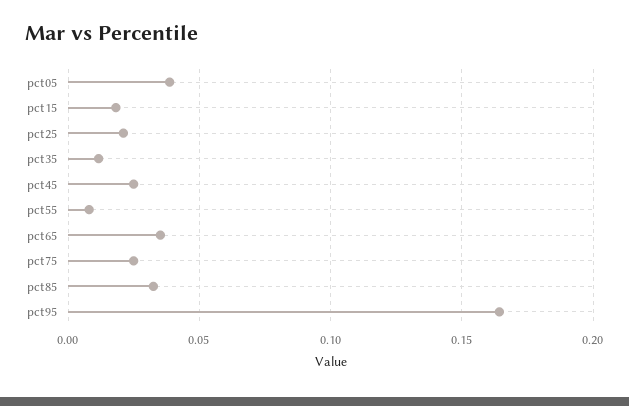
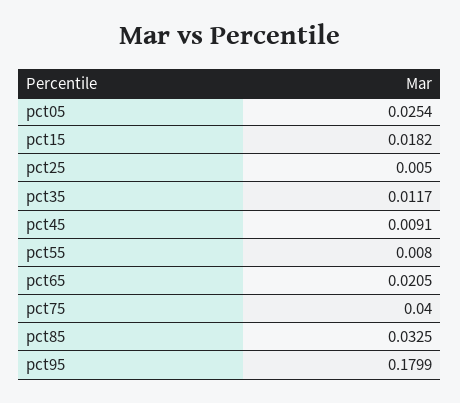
  {
-   "pct05": 0.04,
+   "pct05": 0.0254,
    "pct15": 0.0182,
-   "pct25": 0.02,
+   "pct25": 0.005,
    "pct35": 0.0117,
-   "pct45": 0.025,
+   "pct45": 0.0091,
    "pct55": 0.008,
-   "pct65": 0.035,
+   "pct65": 0.0205,
-   "pct75": 0.025,
+   "pct75": 0.04,
    "pct85": 0.0325,
-   "pct95": 0.165
+   "pct95": 0.1799
  }

